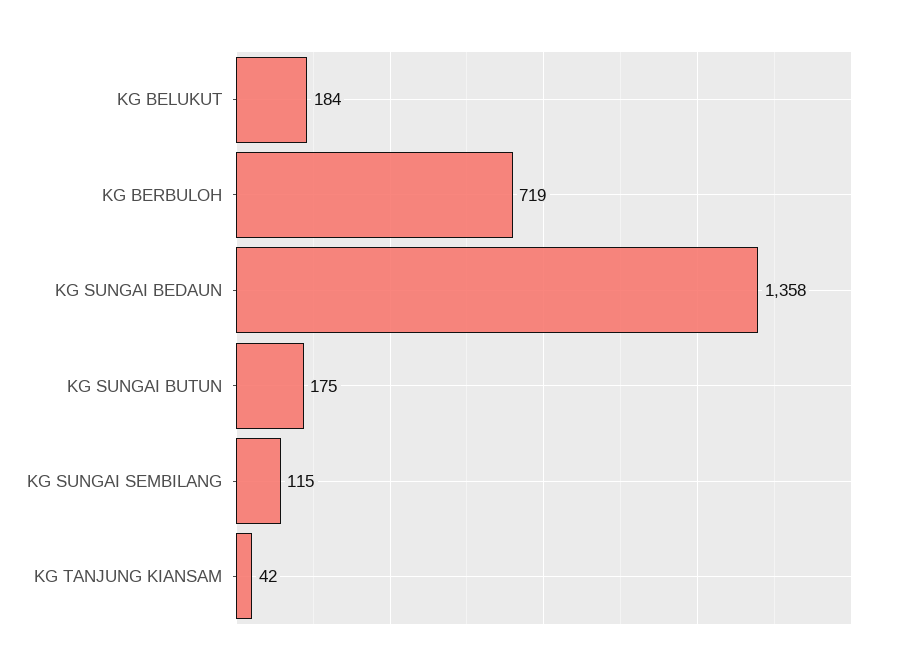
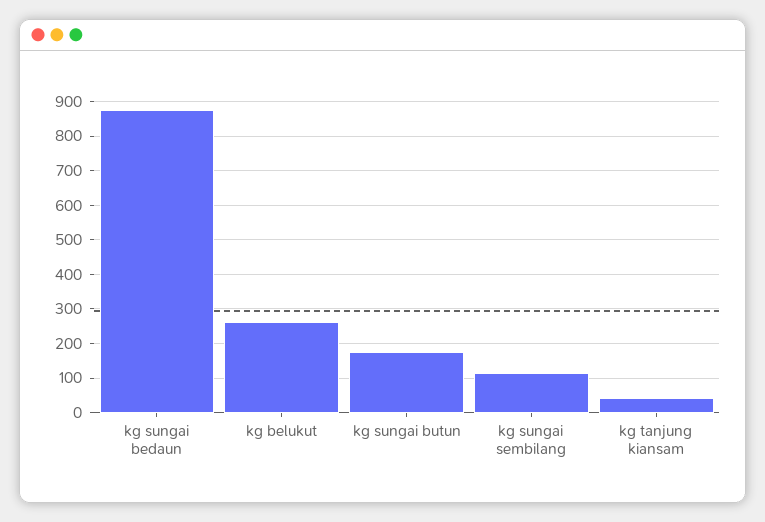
  {
-   "KG BELUKUT": 184,
+   "KG BELUKUT": 260,
-   "KG BERBULOH": 719,
-   "KG SUNGAI BEDAUN": 1358,
+   "KG SUNGAI BEDAUN": 880,
    "KG SUNGAI BUTUN": 175,
    "KG SUNGAI SEMBILANG": 115,
    "KG TANJUNG KIANSAM": 42
  }

